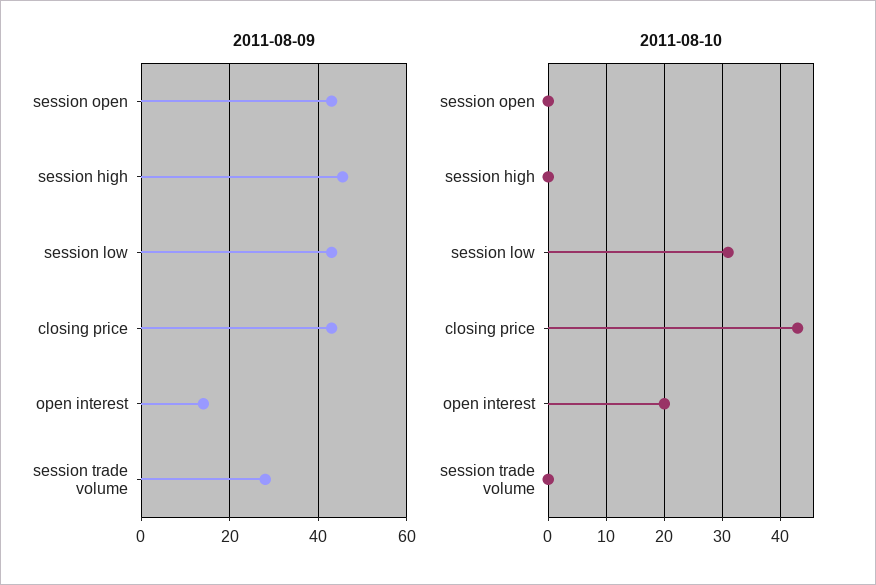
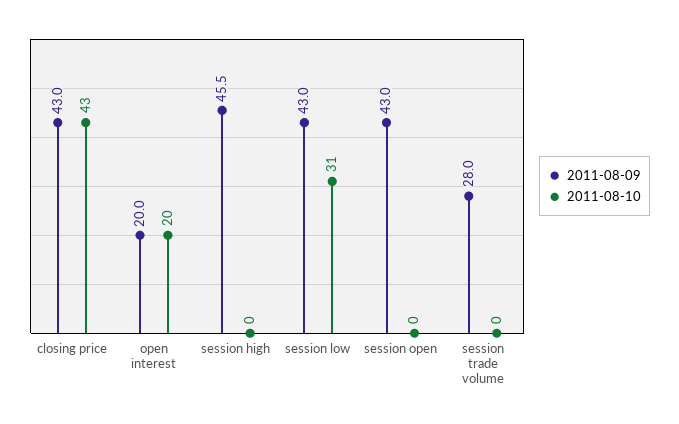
  {
    "2011-08-09": {
      "session open": 43,
      "session high": 45.5,
      "session low": 43,
      "closing price": 43,
-     "open interest": 14,
+     "open interest": 20,
      "session trade volume": 28
    },
    "2011-08-10": {
      "session open": 0,
      "session high": 0,
      "session low": 31,
      "closing price": 43,
      "open interest": 20,
      "session trade volume": 0
    }
  }

